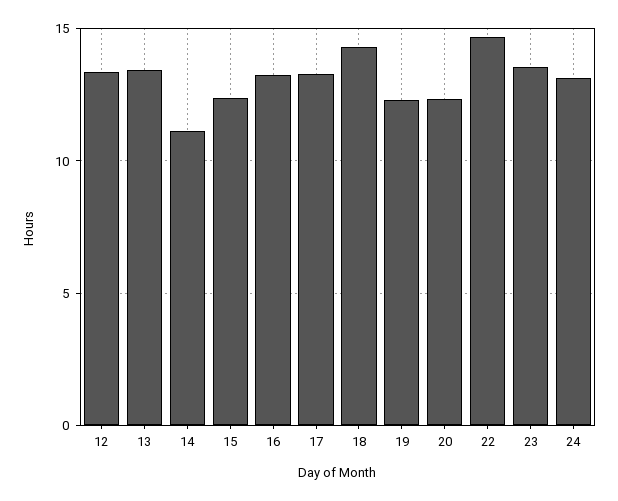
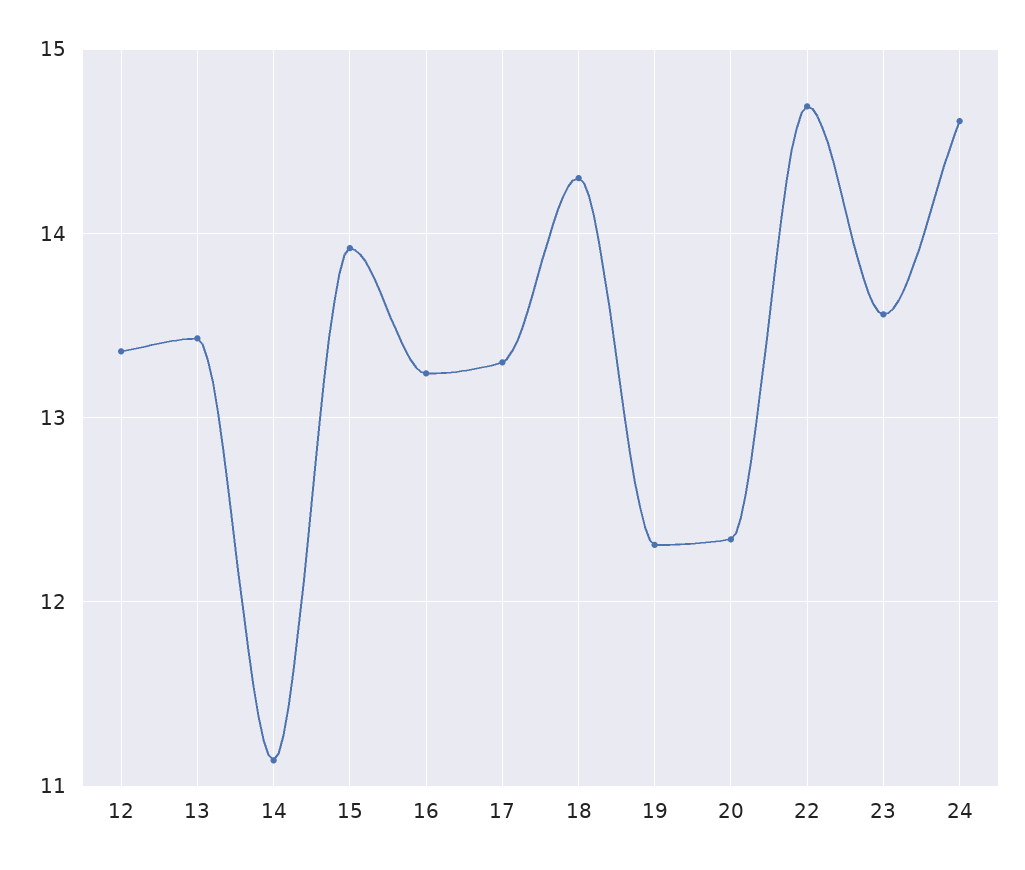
  {
    "12": 13.4,
    "13": 13.4,
    "14": 11.1,
-   "15": 12.5,
+   "15": 13.9,
    "16": 13.2,
    "17": 13.3,
    "18": 14.3,
    "19": 12.3,
    "20": 12.3,
    "22": 14.7,
    "23": 13.6,
-   "24": 13
+   "24": 14.6
  }

